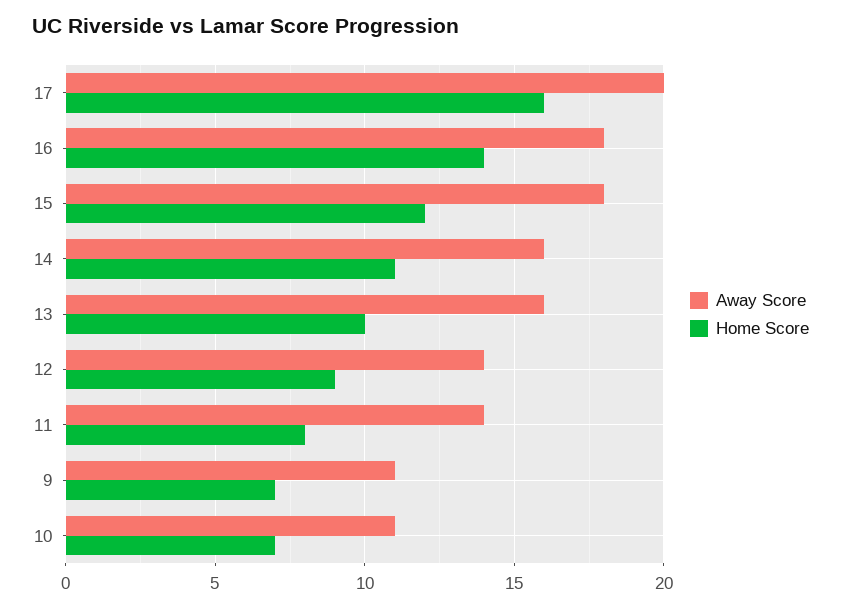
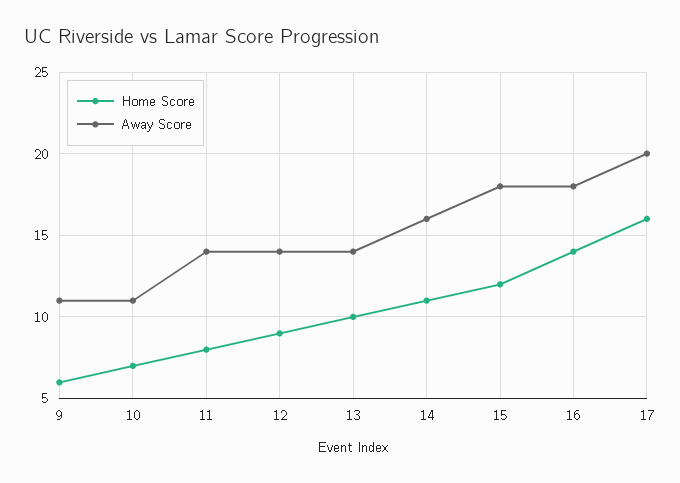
  {
    "Away Score": {
      "17": 20,
      "16": 18,
      "15": 18,
      "14": 16,
-     "13": 16,
+     "13": 14,
      "12": 14,
      "11": 14,
      "9": 11,
      "10": 11
    },
    "Home Score": {
      "17": 16,
      "16": 14,
      "15": 12,
      "14": 11,
      "13": 10,
      "12": 9,
      "11": 8,
-     "9": 7,
+     "9": 6,
      "10": 7
    }
  }

